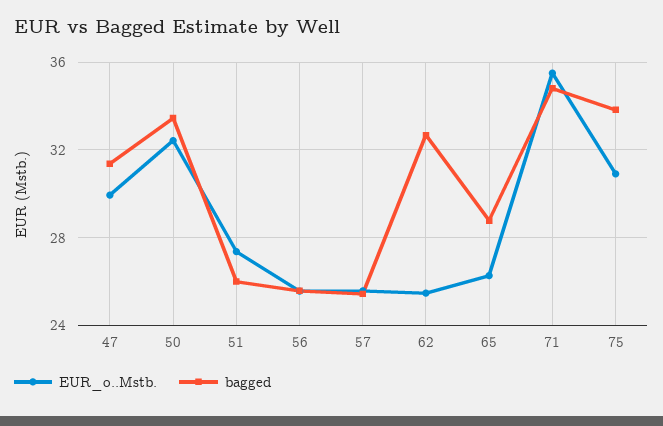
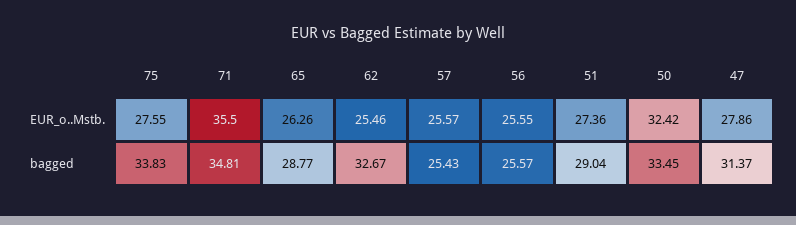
  {
    "EUR_o..Mstb.": {
-     "47": 30,
+     "47": 27.86,
      "50": 32.42,
      "51": 27.36,
      "56": 25.55,
      "57": 25.57,
      "62": 25.46,
      "65": 26.26,
      "71": 35.5,
-     "75": 31
+     "75": 27.55
    },
    "bagged": {
      "47": 31.37,
      "50": 33.45,
-     "51": 26,
+     "51": 29.04,
      "56": 25.57,
      "57": 25.43,
      "62": 32.67,
      "65": 28.77,
      "71": 34.81,
      "75": 33.83
    }
  }

